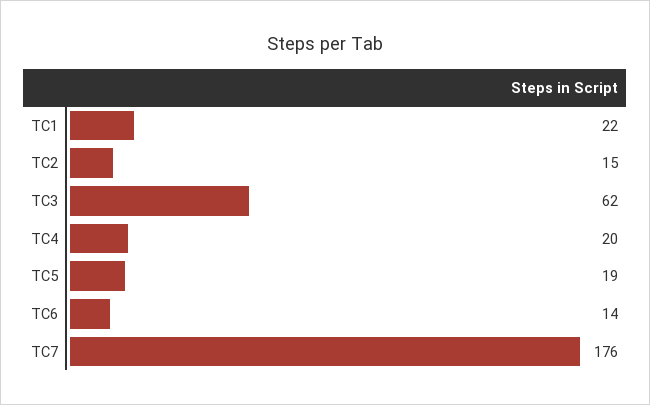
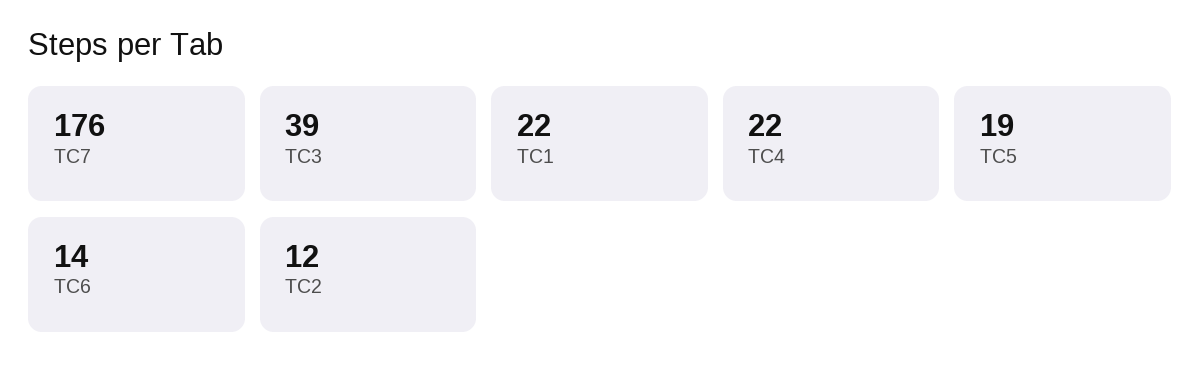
  {
    "TC1": 22,
-   "TC2": 15,
+   "TC2": 12,
-   "TC3": 62,
+   "TC3": 39,
-   "TC4": 20,
+   "TC4": 22,
    "TC5": 19,
    "TC6": 14,
    "TC7": 176
  }

